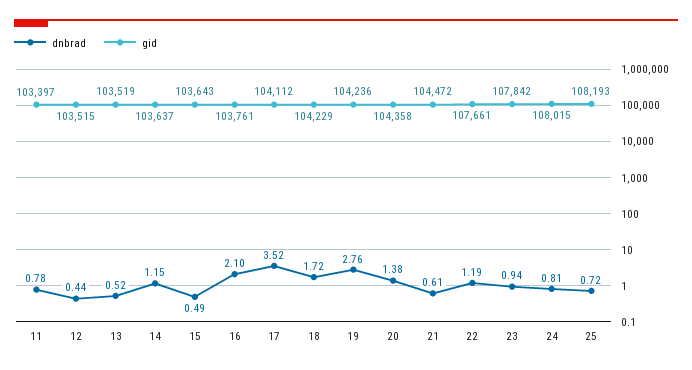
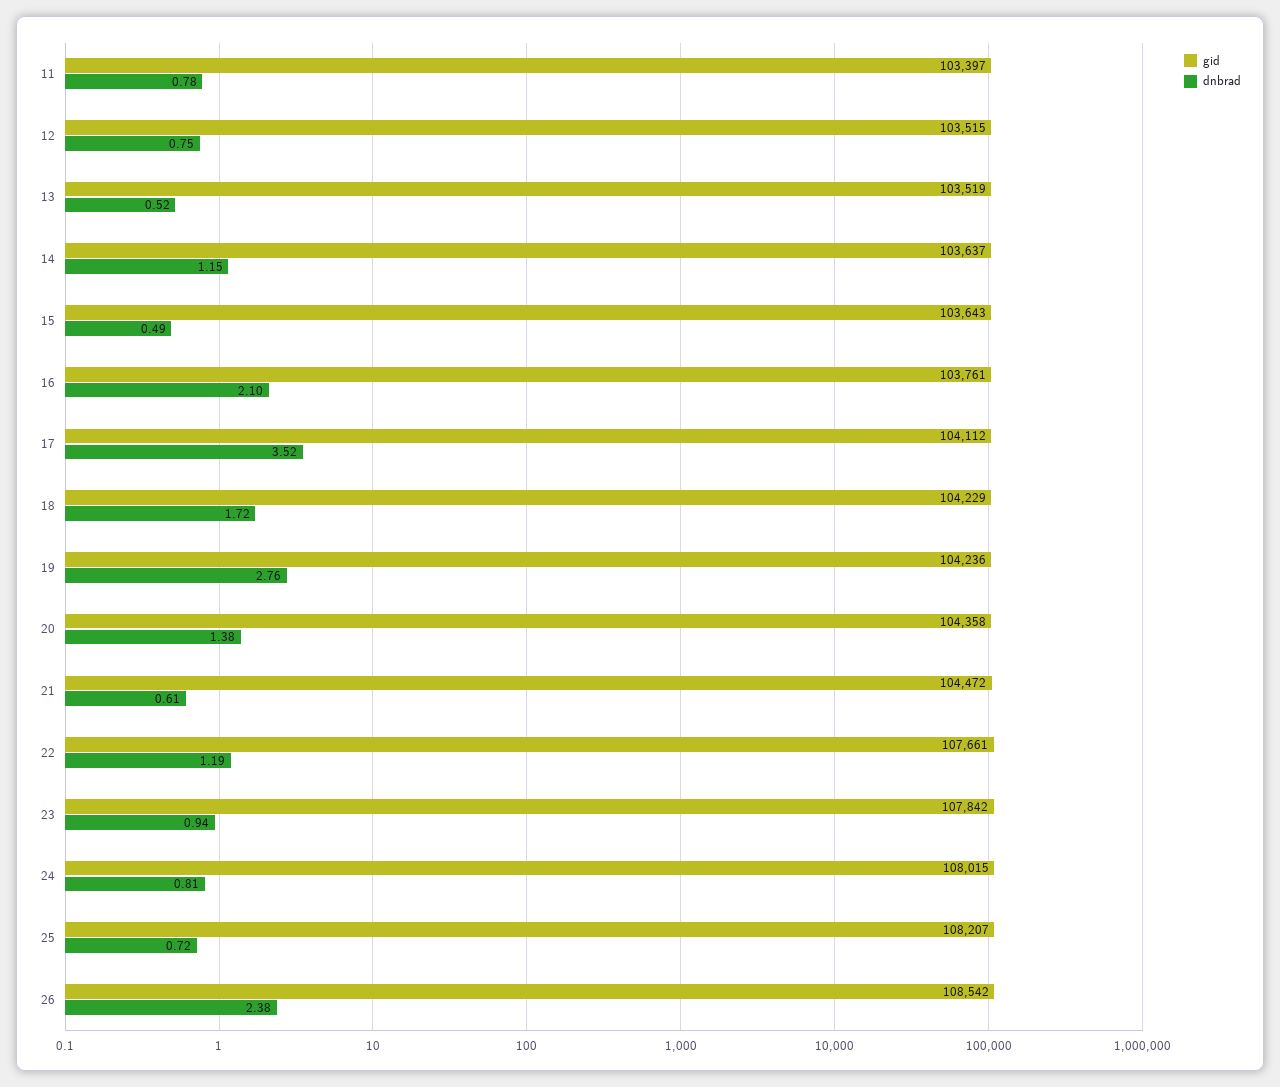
  {
    "dnbrad": {
      "11": 0.78,
-     "12": 0.44,
+     "12": 0.75,
      "13": 0.52,
      "14": 1.15,
      "15": 0.49,
      "16": 2.1,
      "17": 3.52,
      "18": 1.72,
      "19": 2.76,
      "20": 1.38,
      "21": 0.61,
      "22": 1.19,
      "23": 0.94,
      "24": 0.81,
-     "25": 0.72
+     "25": 0.72,
+     "26": 2.38
    },
    "gid": {
      "11": 103397,
      "12": 103515,
      "13": 103519,
      "14": 103637,
      "15": 103643,
      "16": 103761,
      "17": 104112,
      "18": 104229,
      "19": 104236,
      "20": 104358,
      "21": 104472,
      "22": 107661,
      "23": 107842,
      "24": 108015,
-     "25": 108193
+     "25": 108207,
+     "26": 108542
    }
  }

